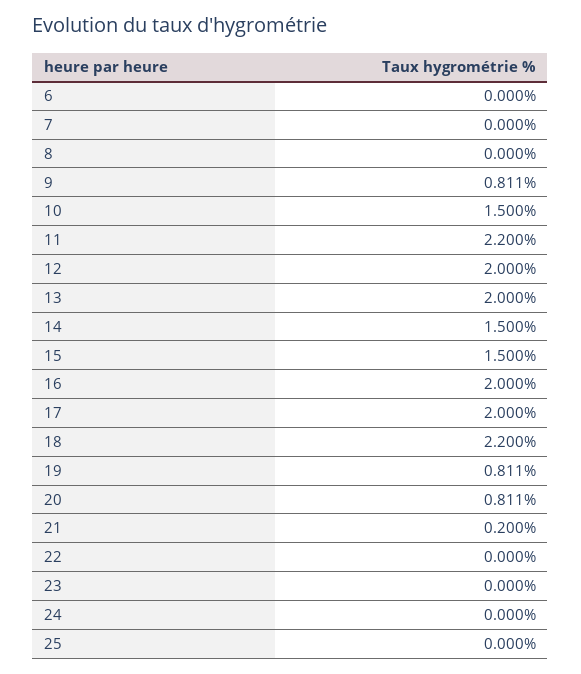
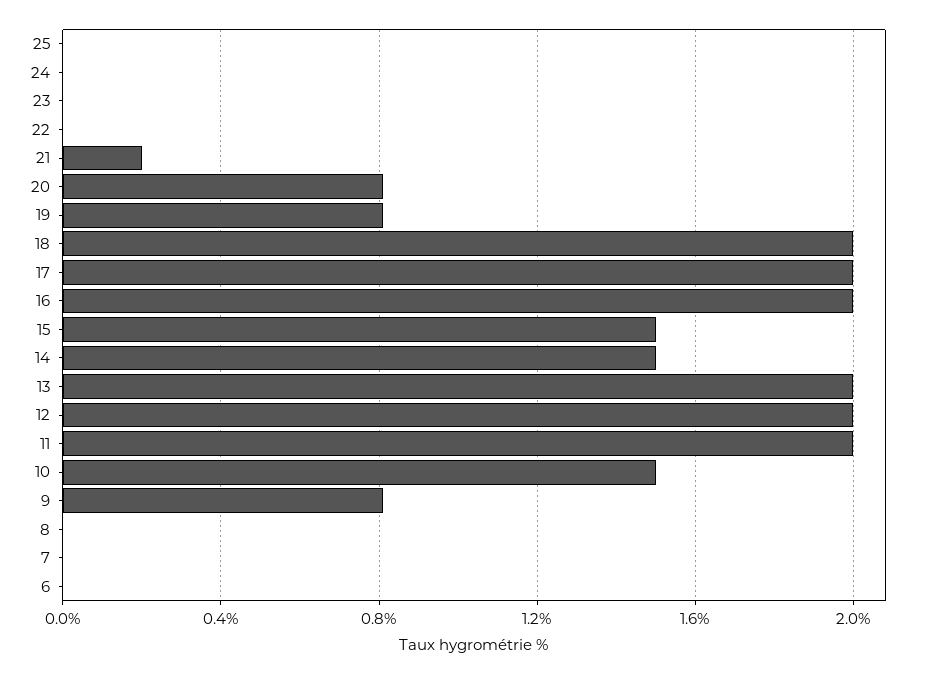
  {
    "6": 0,
    "7": 0,
    "8": 0,
    "9": 0.811,
    "10": 1.5,
-   "11": 2.2,
+   "11": 2,
    "12": 2,
    "13": 2,
    "14": 1.5,
    "15": 1.5,
    "16": 2,
    "17": 2,
-   "18": 2.2,
+   "18": 2,
    "19": 0.811,
    "20": 0.811,
    "21": 0.2,
    "22": 0,
    "23": 0,
    "24": 0,
    "25": 0
  }

